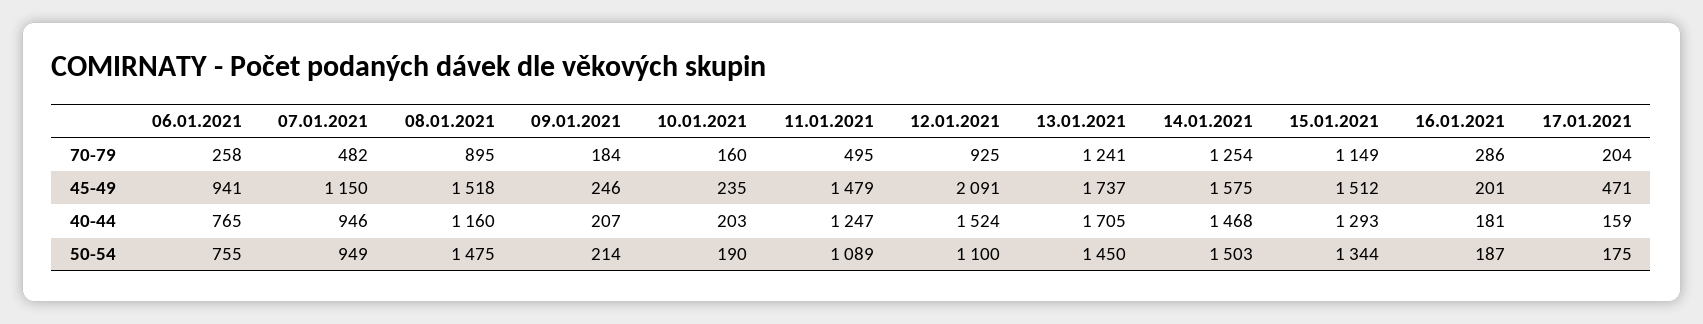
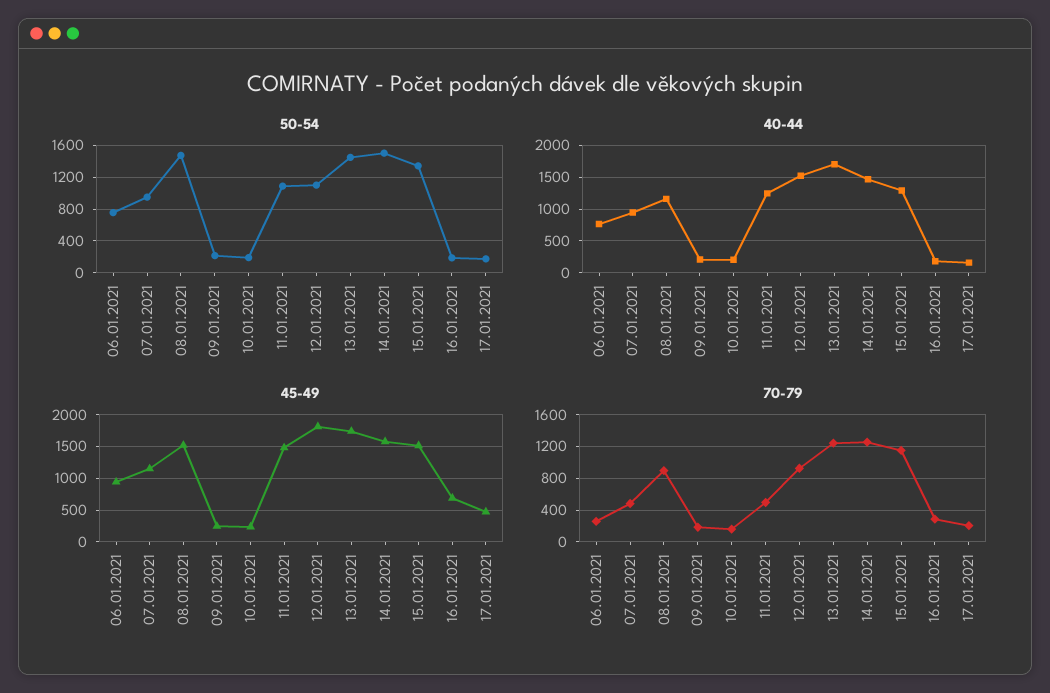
  {
    "70-79": {
      "06.01.2021": 258,
      "07.01.2021": 482,
      "08.01.2021": 895,
      "09.01.2021": 184,
      "10.01.2021": 160,
      "11.01.2021": 495,
      "12.01.2021": 925,
      "13.01.2021": 1241,
      "14.01.2021": 1254,
      "15.01.2021": 1149,
      "16.01.2021": 286,
      "17.01.2021": 204
    },
    "45-49": {
      "06.01.2021": 941,
      "07.01.2021": 1150,
      "08.01.2021": 1518,
      "09.01.2021": 246,
      "10.01.2021": 235,
      "11.01.2021": 1479,
-     "12.01.2021": 2091,
+     "12.01.2021": 1800,
      "13.01.2021": 1737,
      "14.01.2021": 1575,
      "15.01.2021": 1512,
-     "16.01.2021": 201,
+     "16.01.2021": 700,
      "17.01.2021": 471
    },
    "40-44": {
      "06.01.2021": 765,
      "07.01.2021": 946,
      "08.01.2021": 1160,
      "09.01.2021": 207,
      "10.01.2021": 203,
      "11.01.2021": 1247,
      "12.01.2021": 1524,
      "13.01.2021": 1705,
      "14.01.2021": 1468,
      "15.01.2021": 1293,
      "16.01.2021": 181,
      "17.01.2021": 159
    },
    "50-54": {
      "06.01.2021": 755,
      "07.01.2021": 949,
      "08.01.2021": 1475,
      "09.01.2021": 214,
      "10.01.2021": 190,
      "11.01.2021": 1089,
      "12.01.2021": 1100,
      "13.01.2021": 1450,
      "14.01.2021": 1503,
      "15.01.2021": 1344,
      "16.01.2021": 187,
      "17.01.2021": 175
    }
  }

